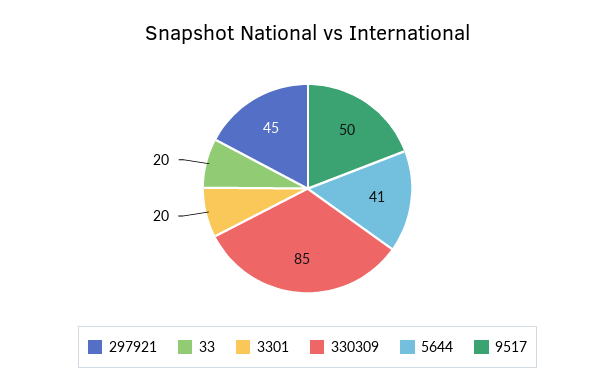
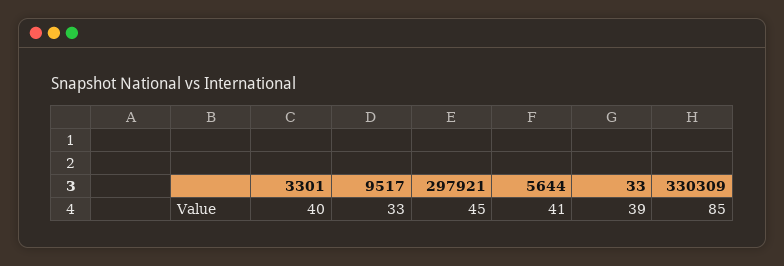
  {
    "297921": 45,
-   "33": 20,
+   "33": 39,
-   "3301": 20,
+   "3301": 40,
    "330309": 85,
    "5644": 41,
-   "9517": 50
+   "9517": 33
  }

